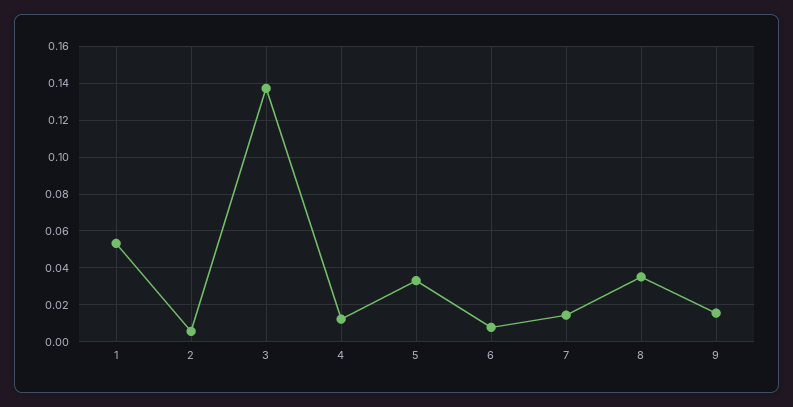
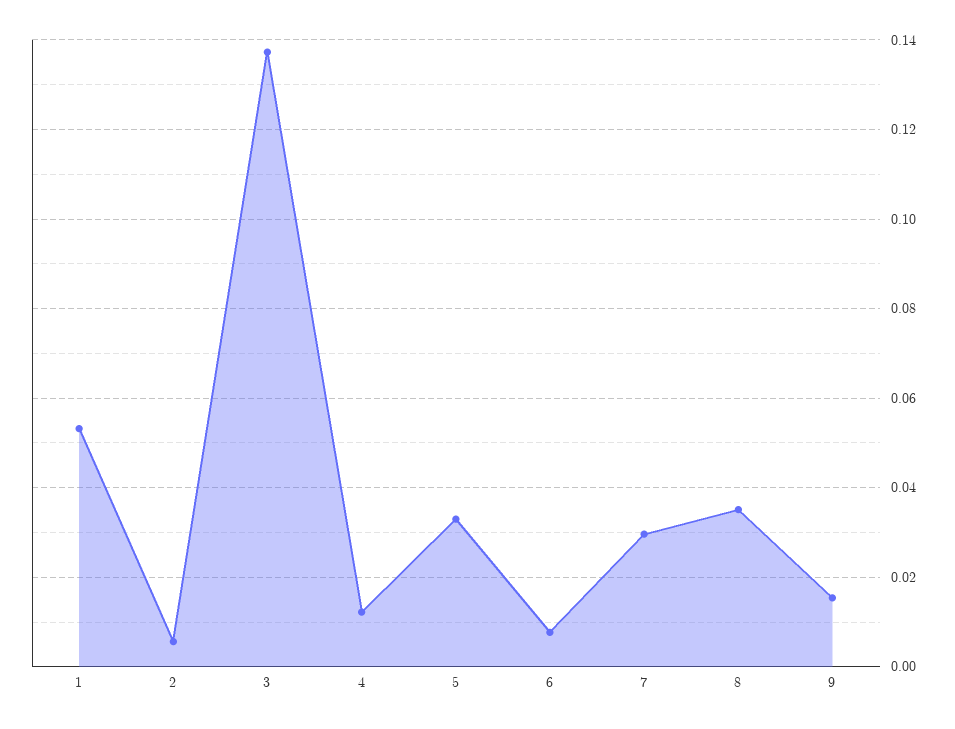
  {
    "1": 0.054,
    "2": 0.006,
    "3": 0.138,
    "4": 0.012,
    "5": 0.034,
    "6": 0.008,
-   "7": 0.015,
+   "7": 0.03,
    "8": 0.036,
    "9": 0.016
  }

